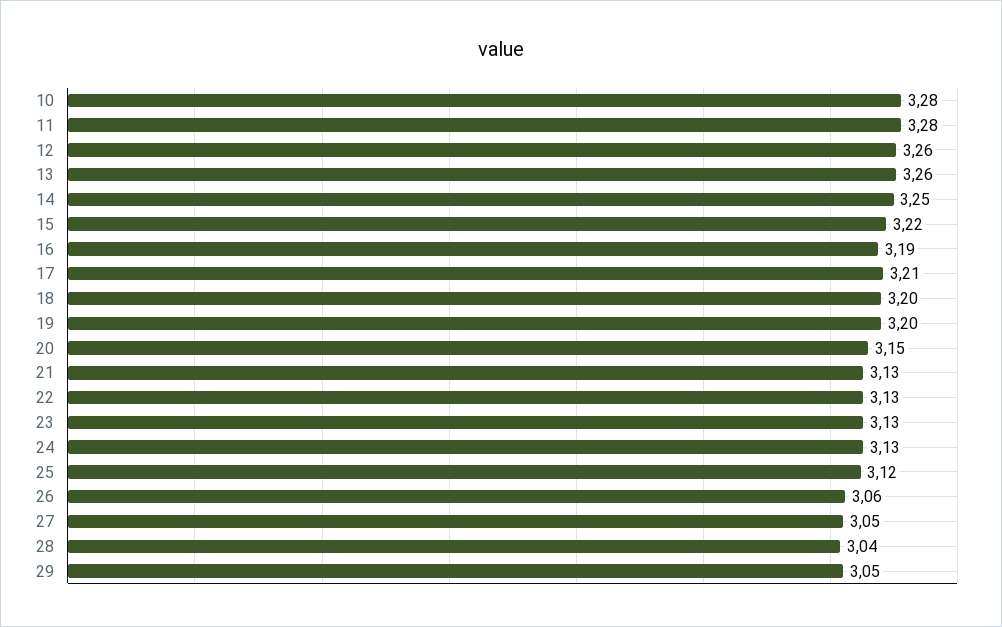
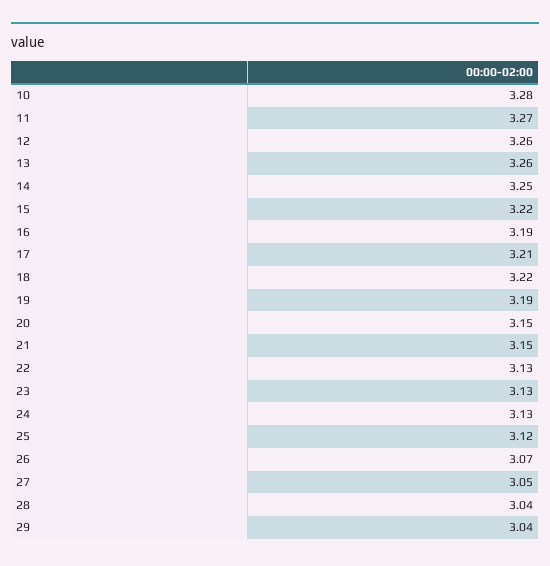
  {
    "10": 3.28,
-   "11": 3.28,
+   "11": 3.27,
    "12": 3.26,
    "13": 3.26,
    "14": 3.25,
    "15": 3.22,
    "16": 3.19,
    "17": 3.21,
-   "18": 3.2,
+   "18": 3.22,
-   "19": 3.2,
+   "19": 3.19,
    "20": 3.15,
-   "21": 3.13,
+   "21": 3.15,
    "22": 3.13,
    "23": 3.13,
    "24": 3.13,
    "25": 3.12,
-   "26": 3.06,
+   "26": 3.07,
    "27": 3.05,
    "28": 3.04,
-   "29": 3.05
+   "29": 3.04
  }

